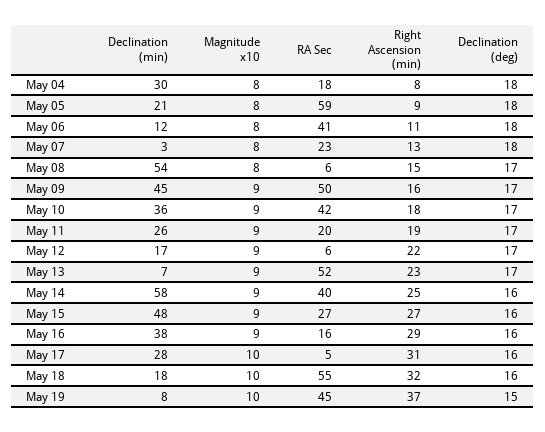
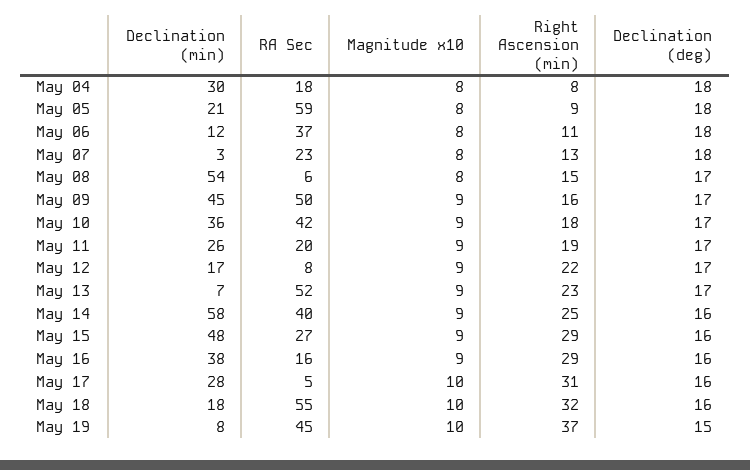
  {
    "Declination (min)": {
      "May 04": 30,
      "May 05": 21,
      "May 06": 12,
      "May 07": 3,
      "May 08": 54,
      "May 09": 45,
      "May 10": 36,
      "May 11": 26,
      "May 12": 17,
      "May 13": 7,
      "May 14": 58,
      "May 15": 48,
      "May 16": 38,
      "May 17": 28,
      "May 18": 18,
      "May 19": 8
    },
    "Magnitude x10": {
      "May 04": 8,
      "May 05": 8,
      "May 06": 8,
      "May 07": 8,
      "May 08": 8,
      "May 09": 9,
      "May 10": 9,
      "May 11": 9,
      "May 12": 9,
      "May 13": 9,
      "May 14": 9,
      "May 15": 9,
      "May 16": 9,
      "May 17": 10,
      "May 18": 10,
      "May 19": 10
    },
    "RA Sec": {
      "May 04": 18,
      "May 05": 59,
-     "May 06": 41,
+     "May 06": 37,
      "May 07": 23,
      "May 08": 6,
      "May 09": 50,
      "May 10": 42,
      "May 11": 20,
-     "May 12": 6,
+     "May 12": 8,
      "May 13": 52,
      "May 14": 40,
      "May 15": 27,
      "May 16": 16,
      "May 17": 5,
      "May 18": 55,
      "May 19": 45
    },
    "Right Ascension (min)": {
      "May 04": 8,
      "May 05": 9,
      "May 06": 11,
      "May 07": 13,
      "May 08": 15,
      "May 09": 16,
      "May 10": 18,
      "May 11": 19,
      "May 12": 22,
      "May 13": 23,
      "May 14": 25,
-     "May 15": 27,
+     "May 15": 29,
      "May 16": 29,
      "May 17": 31,
      "May 18": 32,
      "May 19": 37
    },
    "Declination (deg)": {
      "May 04": 18,
      "May 05": 18,
      "May 06": 18,
      "May 07": 18,
      "May 08": 17,
      "May 09": 17,
      "May 10": 17,
      "May 11": 17,
      "May 12": 17,
      "May 13": 17,
      "May 14": 16,
      "May 15": 16,
      "May 16": 16,
      "May 17": 16,
      "May 18": 16,
      "May 19": 15
    }
  }

